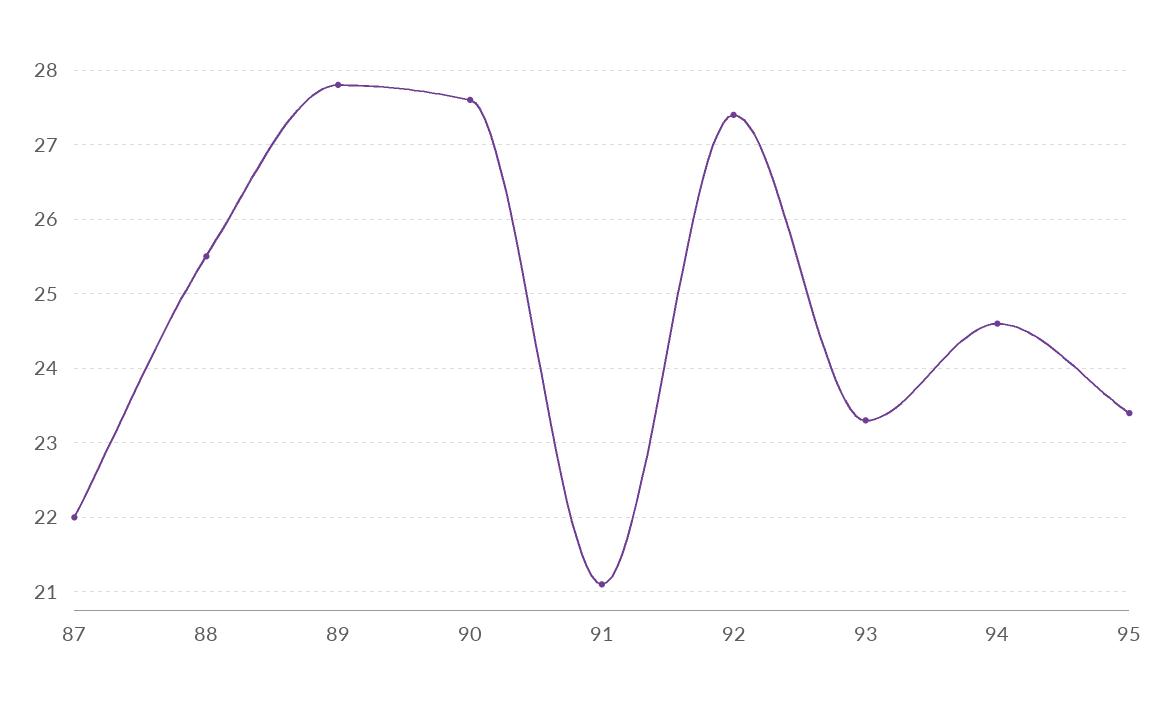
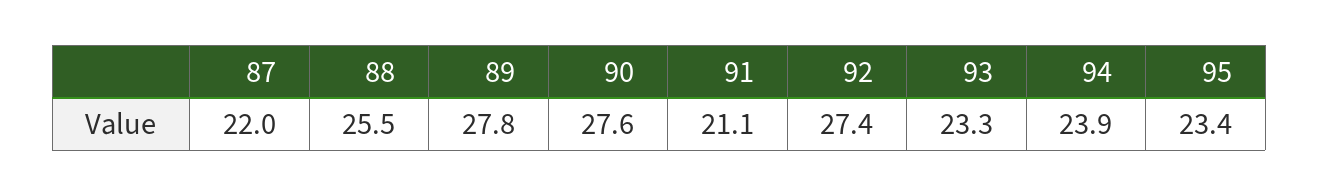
  {
    "87": 22,
    "88": 25.5,
    "89": 27.8,
    "90": 27.6,
    "91": 21.1,
    "92": 27.4,
    "93": 23.3,
-   "94": 24.6,
+   "94": 23.9,
    "95": 23.4
  }

